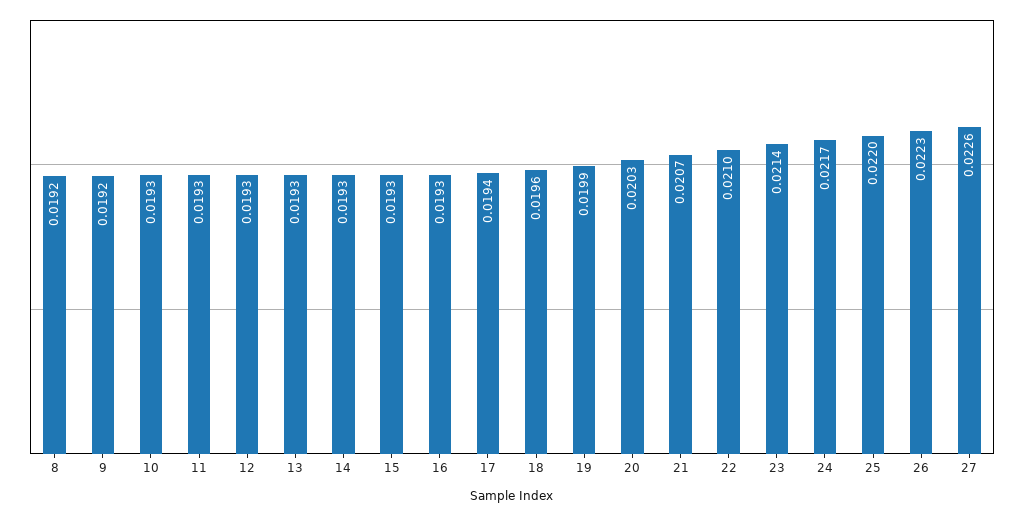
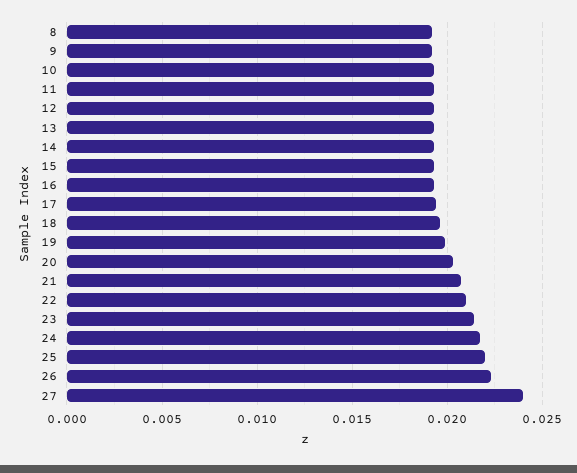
  {
    "8": 0.0192,
    "9": 0.0192,
    "10": 0.0193,
    "11": 0.0193,
    "12": 0.0193,
    "13": 0.0193,
    "14": 0.0193,
    "15": 0.0193,
    "16": 0.0193,
    "17": 0.0194,
    "18": 0.0196,
    "19": 0.0199,
    "20": 0.0203,
    "21": 0.0207,
    "22": 0.021,
    "23": 0.0214,
    "24": 0.0217,
    "25": 0.022,
    "26": 0.0223,
-   "27": 0.0226
+   "27": 0.024
  }

